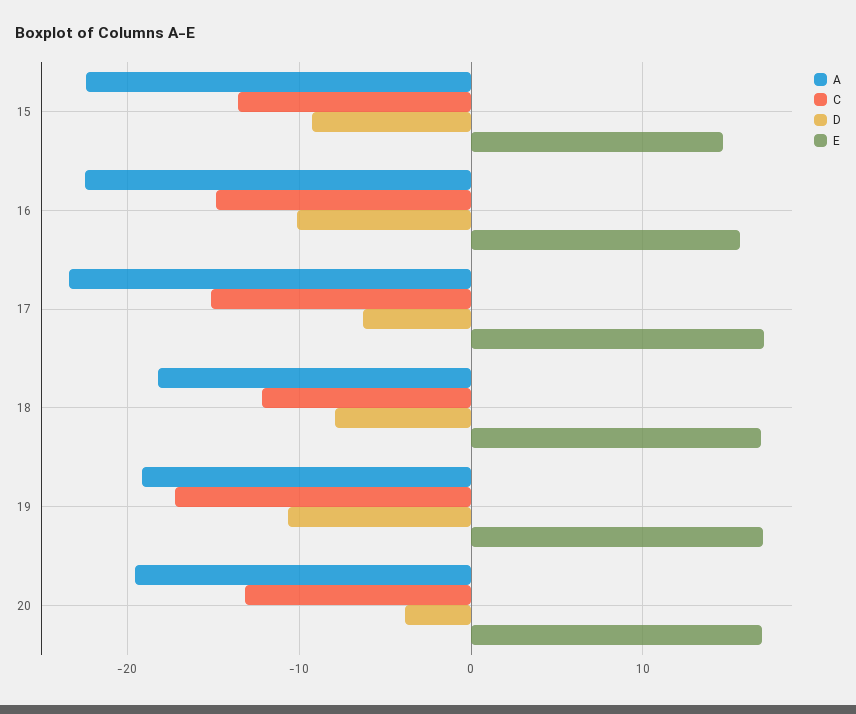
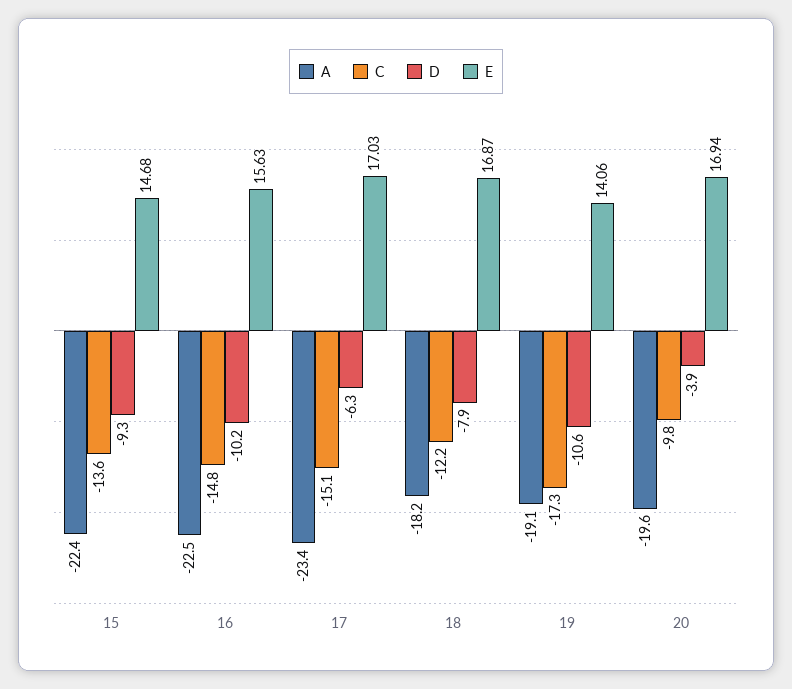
  {
    "A": {
      "15": -22.4,
      "16": -22.5,
      "17": -23.4,
      "18": -18.2,
      "19": -19.1,
      "20": -19.6
    },
    "C": {
      "15": -13.6,
      "16": -14.8,
      "17": -15.1,
      "18": -12.2,
      "19": -17.3,
-     "20": -13
+     "20": -9.8
    },
    "D": {
      "15": -9.3,
      "16": -10.2,
      "17": -6.3,
      "18": -7.9,
      "19": -10.6,
      "20": -3.9
    },
    "E": {
      "15": 14.68,
      "16": 15.63,
      "17": 17.03,
      "18": 16.87,
-     "19": 17,
+     "19": 14.06,
      "20": 16.94
    }
  }

